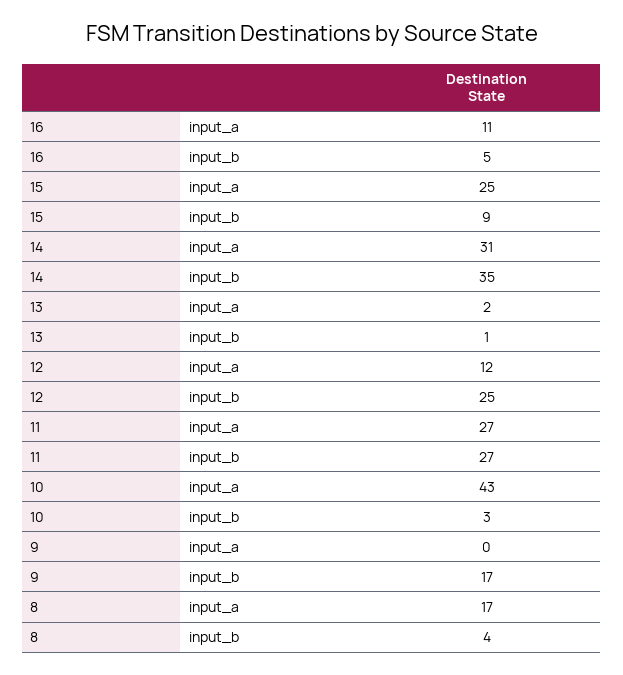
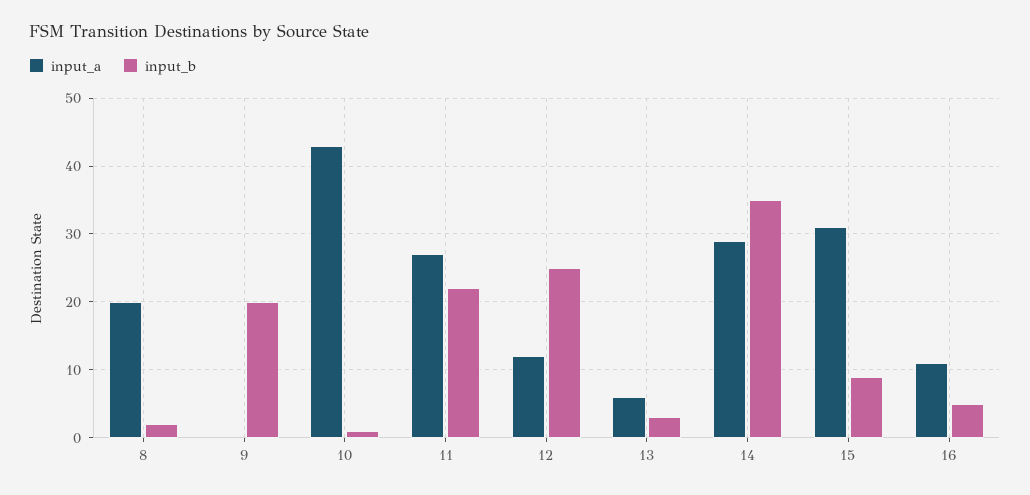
  {
    "input_a": {
      "16": 11,
-     "15": 25,
+     "15": 31,
-     "14": 31,
+     "14": 29,
-     "13": 2,
+     "13": 6,
      "12": 12,
      "11": 27,
      "10": 43,
      "9": 0,
-     "8": 17
+     "8": 20
    },
    "input_b": {
      "16": 5,
      "15": 9,
      "14": 35,
-     "13": 1,
+     "13": 3,
      "12": 25,
-     "11": 27,
+     "11": 22,
-     "10": 3,
+     "10": 1,
-     "9": 17,
+     "9": 20,
-     "8": 4
+     "8": 2
    }
  }

